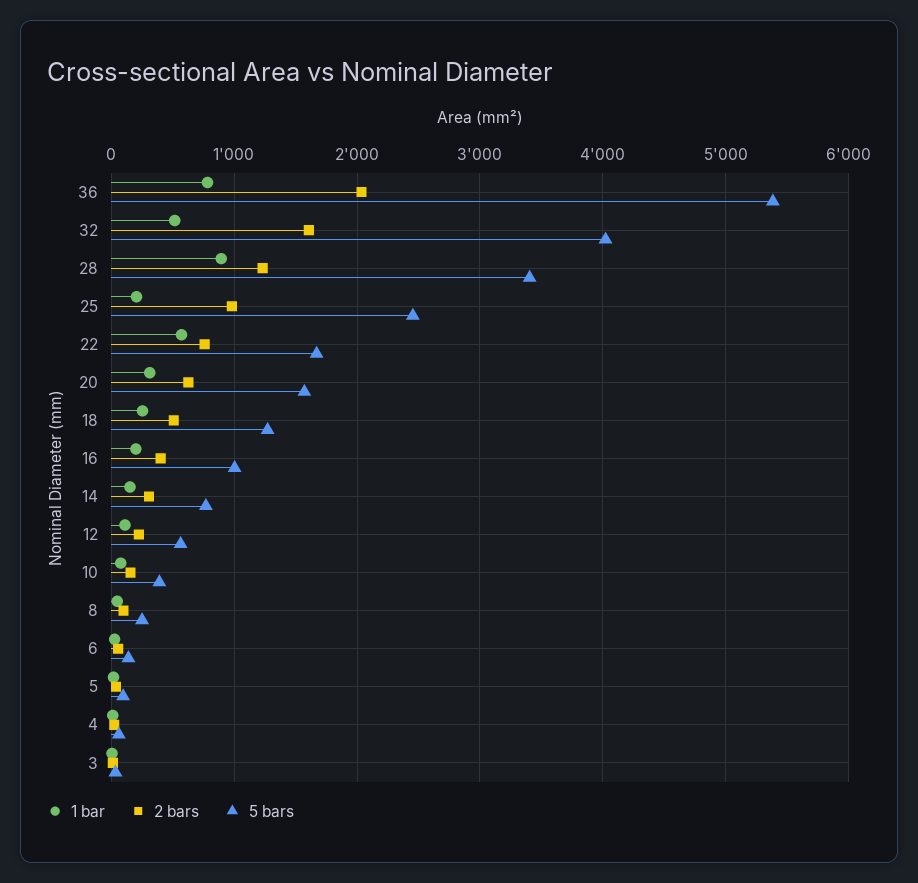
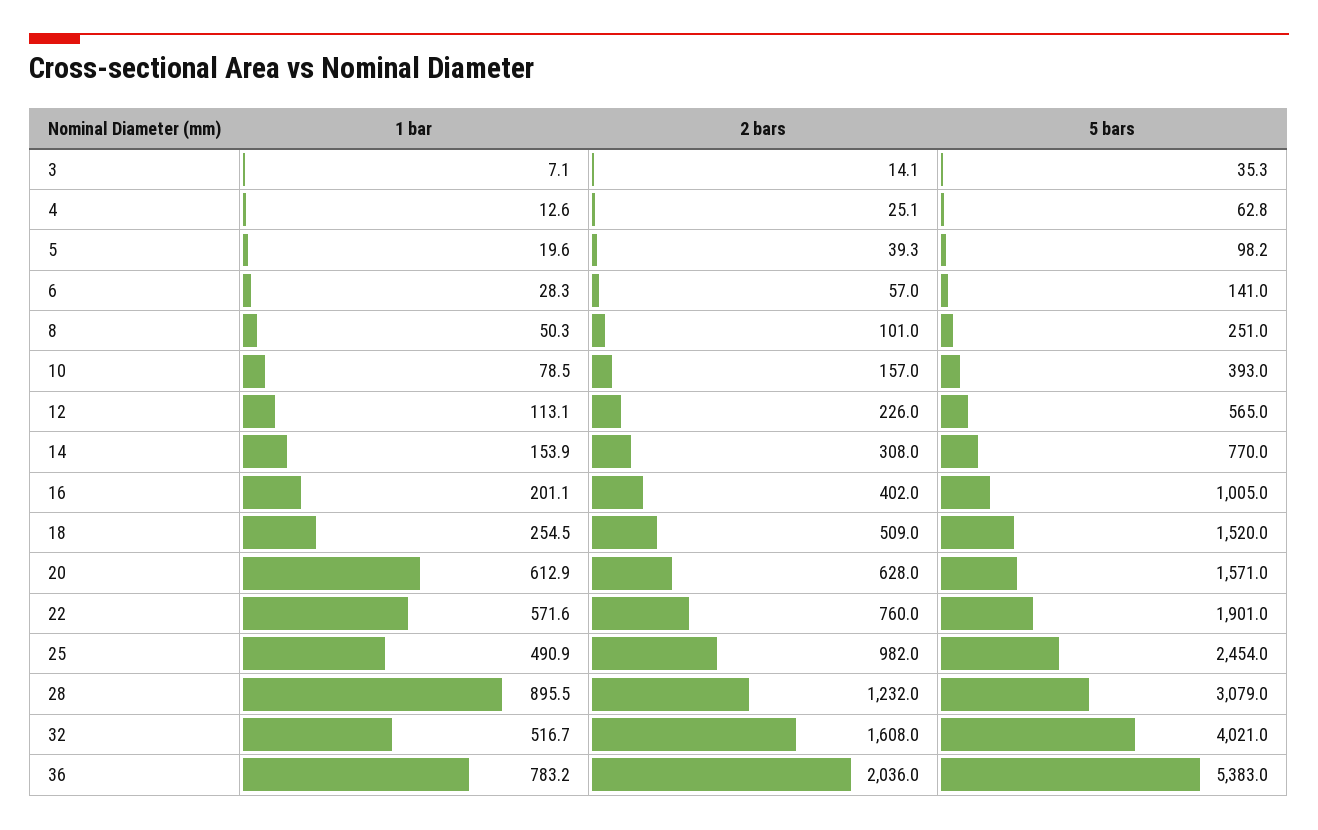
  {
    "1 bar": {
      "36": 783.2,
      "32": 516.7,
      "28": 895.5,
-     "25": 200,
+     "25": 490.9,
      "22": 571.6,
-     "20": 300,
+     "20": 612.9,
      "18": 254.5,
      "16": 201.1,
      "14": 153.9,
      "12": 113.1,
      "10": 78.5,
      "8": 50.3,
      "6": 28.3,
      "5": 19.6,
      "4": 12.6,
      "3": 7.1
    },
    "2 bars": {
      "36": 2036,
      "32": 1608,
      "28": 1232,
      "25": 982,
      "22": 760,
      "20": 628,
      "18": 509,
      "16": 402,
      "14": 308,
      "12": 226,
      "10": 157,
      "8": 101,
      "6": 57,
      "5": 39.3,
      "4": 25.1,
      "3": 14.1
    },
    "5 bars": {
      "36": 5383,
      "32": 4021,
-     "28": 3400,
+     "28": 3079,
      "25": 2454,
-     "22": 1700,
+     "22": 1901,
      "20": 1571,
-     "18": 1300,
+     "18": 1520,
      "16": 1005,
      "14": 770,
      "12": 565,
      "10": 393,
      "8": 251,
      "6": 141,
      "5": 98.2,
      "4": 62.8,
      "3": 35.3
    }
  }

